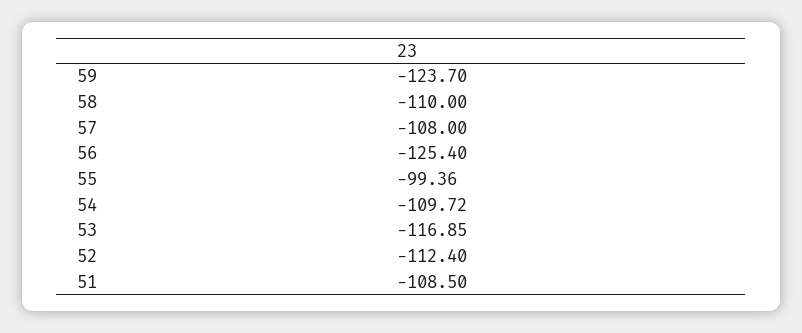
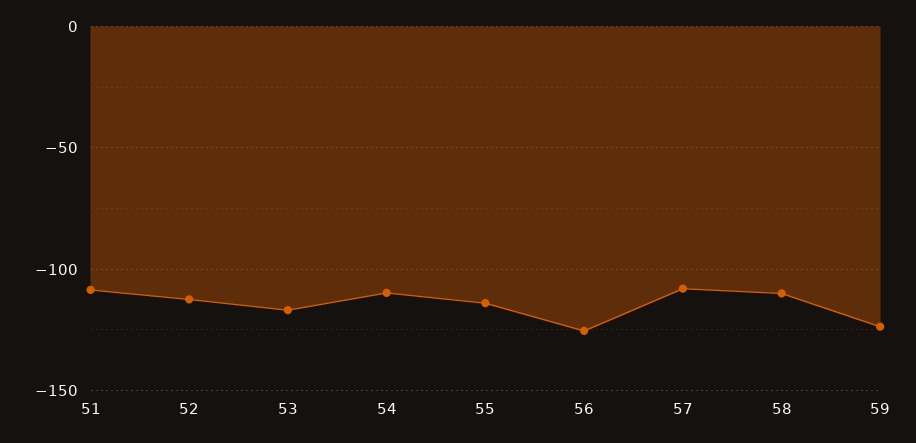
  {
    "59": -123.7,
    "58": -110,
    "57": -108,
    "56": -125.4,
-   "55": -99.36,
+   "55": -115,
    "54": -109.72,
    "53": -116.85,
    "52": -112.4,
    "51": -108.5
  }

